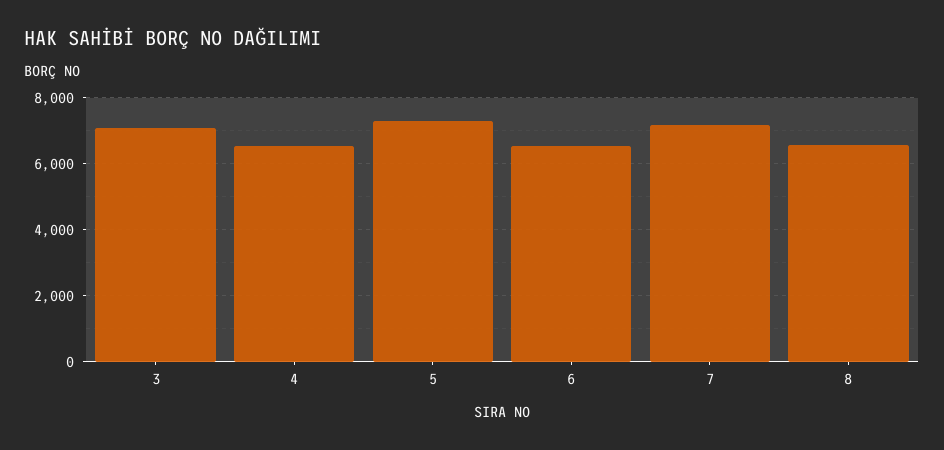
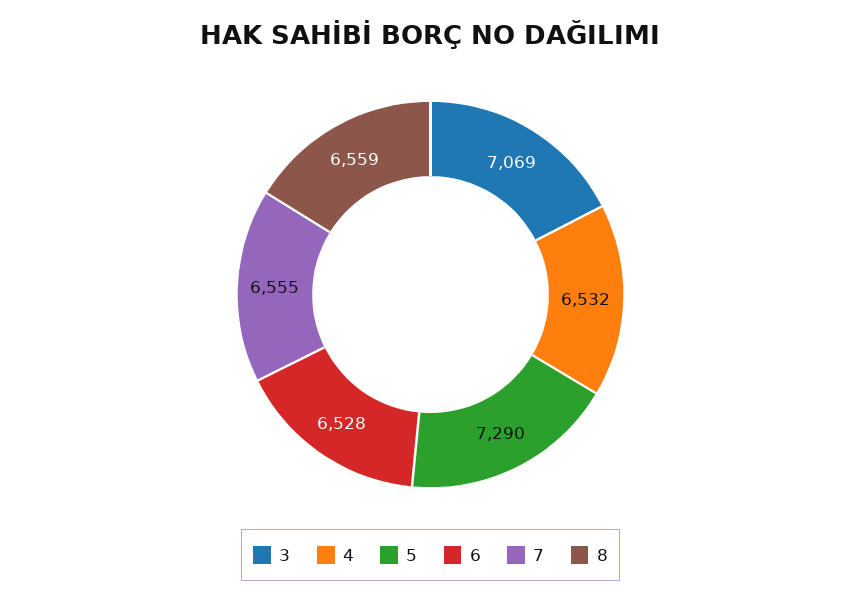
  {
    "3": 7069,
    "4": 6532,
    "5": 7290,
    "6": 6528,
-   "7": 7200,
+   "7": 6555,
    "8": 6559
  }

